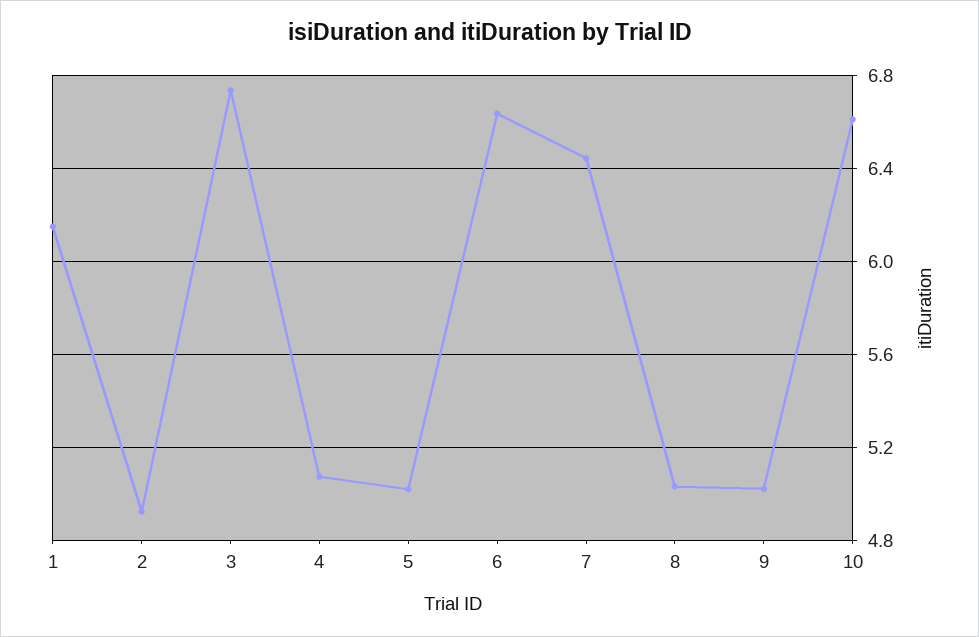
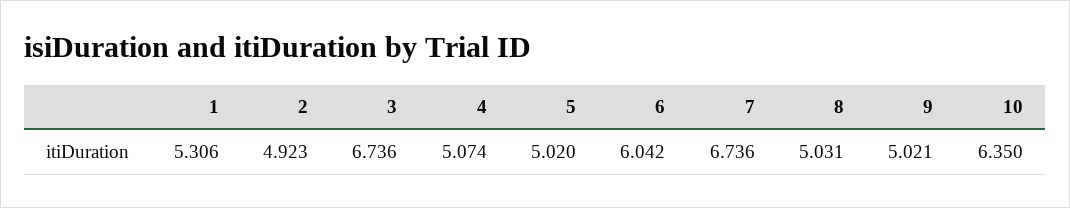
  {
-   "1": 6.15,
+   "1": 5.306,
    "2": 4.923,
    "3": 6.736,
    "4": 5.074,
    "5": 5.02,
-   "6": 6.65,
+   "6": 6.042,
-   "7": 6.45,
+   "7": 6.736,
    "8": 5.031,
    "9": 5.021,
-   "10": 6.6
+   "10": 6.35
  }

